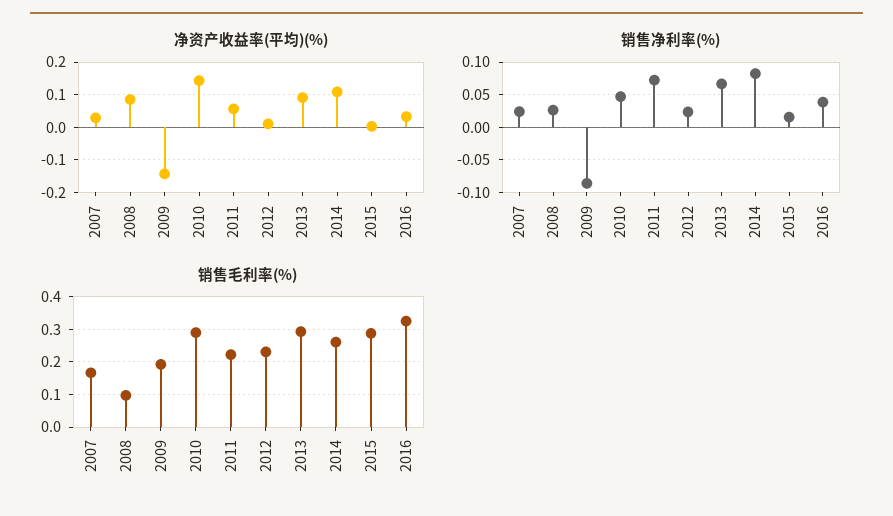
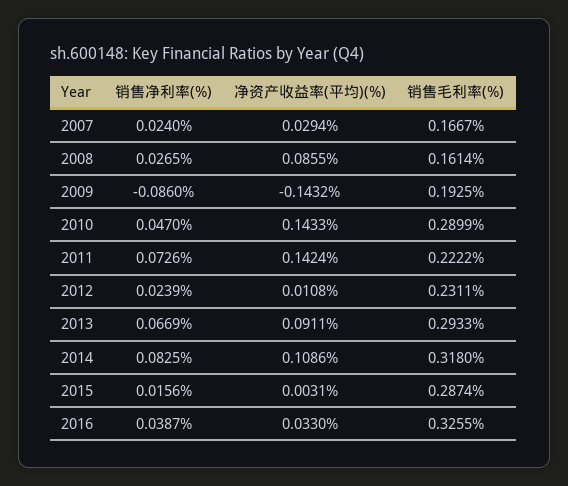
  {
    "净资产收益率(平均)(%)": {
      "2007": 0.0294,
      "2008": 0.0855,
      "2009": -0.1432,
      "2010": 0.1433,
-     "2011": 0.06,
+     "2011": 0.1424,
      "2012": 0.0108,
      "2013": 0.0911,
      "2014": 0.1086,
      "2015": 0.0031,
      "2016": 0.033
    },
    "销售净利率(%)": {
      "2007": 0.024,
      "2008": 0.0265,
      "2009": -0.086,
      "2010": 0.047,
      "2011": 0.0726,
      "2012": 0.0239,
      "2013": 0.0669,
      "2014": 0.0825,
      "2015": 0.0156,
      "2016": 0.0387
    },
    "销售毛利率(%)": {
      "2007": 0.1667,
-     "2008": 0.1,
+     "2008": 0.1614,
      "2009": 0.1925,
      "2010": 0.2899,
      "2011": 0.2222,
      "2012": 0.2311,
      "2013": 0.2933,
-     "2014": 0.26,
+     "2014": 0.318,
      "2015": 0.2874,
      "2016": 0.3255
    }
  }

